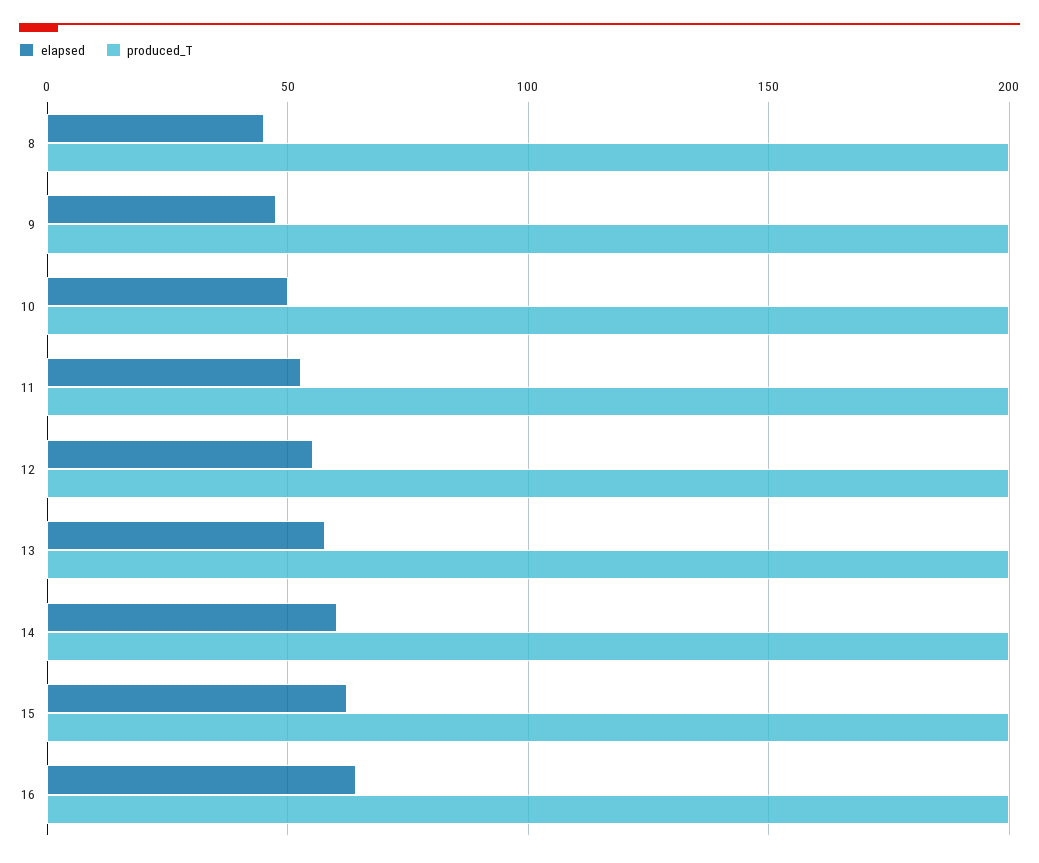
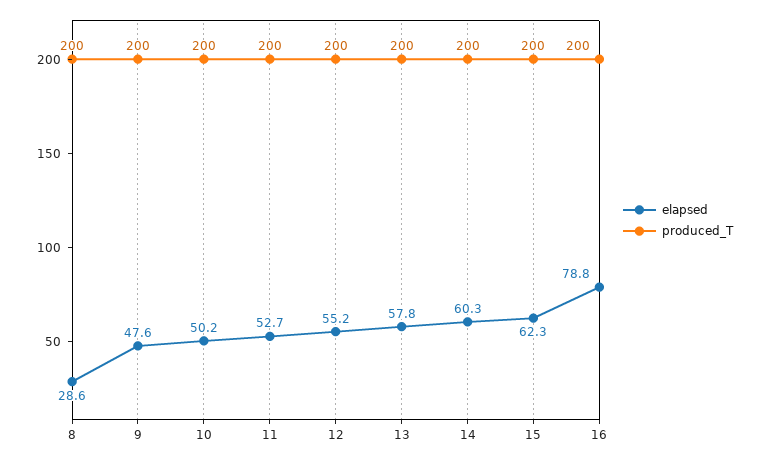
  {
    "elapsed": {
-     "8": 45,
+     "8": 28.6,
      "9": 47.6,
      "10": 50.2,
      "11": 52.7,
      "12": 55.2,
      "13": 57.8,
      "14": 60.3,
      "15": 62.3,
-     "16": 65
+     "16": 78.8
    },
    "produced_T": {
      "8": 200,
      "9": 200,
      "10": 200,
      "11": 200,
      "12": 200,
      "13": 200,
      "14": 200,
      "15": 200,
      "16": 200
    }
  }

